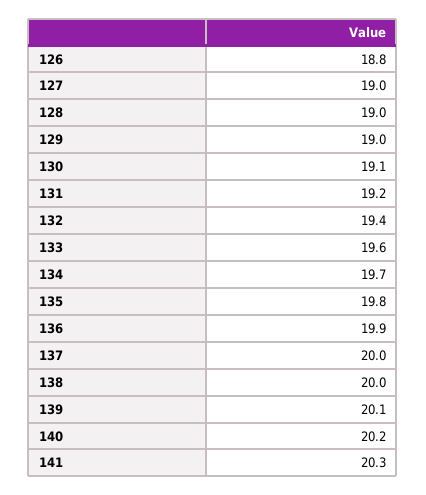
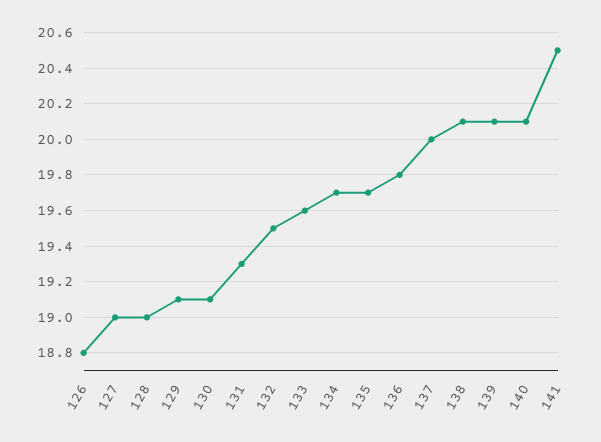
  {
    "126": 18.8,
    "127": 19,
    "128": 19,
-   "129": 19,
+   "129": 19.1,
    "130": 19.1,
-   "131": 19.2,
+   "131": 19.3,
-   "132": 19.4,
+   "132": 19.5,
    "133": 19.6,
    "134": 19.7,
-   "135": 19.8,
+   "135": 19.7,
-   "136": 19.9,
+   "136": 19.8,
    "137": 20,
-   "138": 20,
+   "138": 20.1,
    "139": 20.1,
-   "140": 20.2,
+   "140": 20.1,
-   "141": 20.3
+   "141": 20.5
  }

